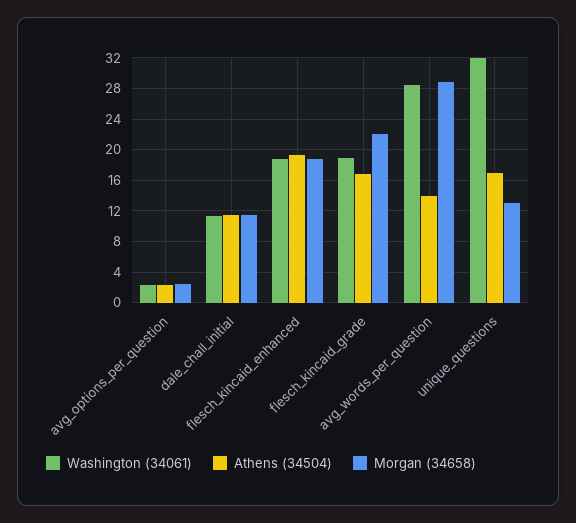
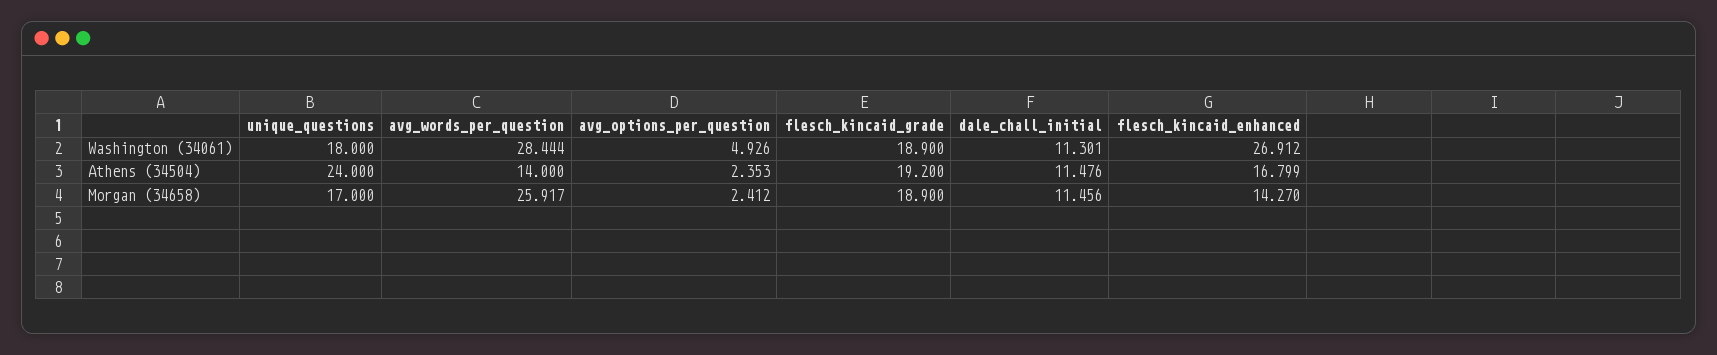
  {
    "Washington (34061)": {
-     "avg_options_per_question": 2,
+     "avg_options_per_question": 4.926,
      "dale_chall_initial": 11.301,
-     "flesch_kincaid_enhanced": 19,
+     "flesch_kincaid_enhanced": 26.912,
      "flesch_kincaid_grade": 18.9,
      "avg_words_per_question": 28.444,
-     "unique_questions": 32
+     "unique_questions": 18
    },
    "Athens (34504)": {
      "avg_options_per_question": 2.353,
      "dale_chall_initial": 11.476,
-     "flesch_kincaid_enhanced": 19,
+     "flesch_kincaid_enhanced": 16.799,
-     "flesch_kincaid_grade": 17,
+     "flesch_kincaid_grade": 19.2,
      "avg_words_per_question": 14,
-     "unique_questions": 17
+     "unique_questions": 24
    },
    "Morgan (34658)": {
      "avg_options_per_question": 2.412,
      "dale_chall_initial": 11.456,
-     "flesch_kincaid_enhanced": 19,
+     "flesch_kincaid_enhanced": 14.27,
-     "flesch_kincaid_grade": 22,
+     "flesch_kincaid_grade": 18.9,
-     "avg_words_per_question": 29,
+     "avg_words_per_question": 25.917,
-     "unique_questions": 13
+     "unique_questions": 17
    }
  }

